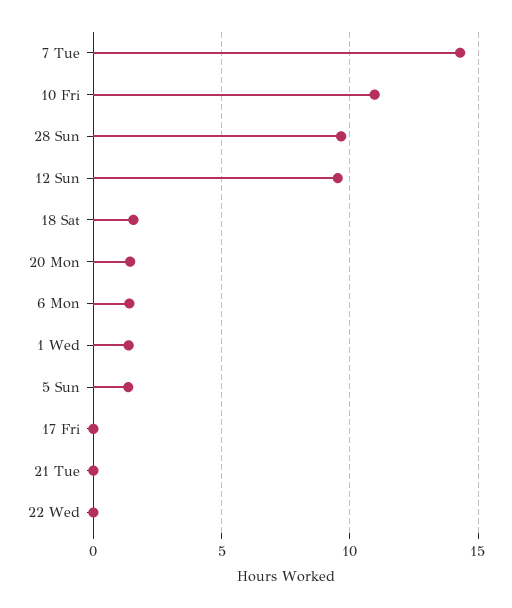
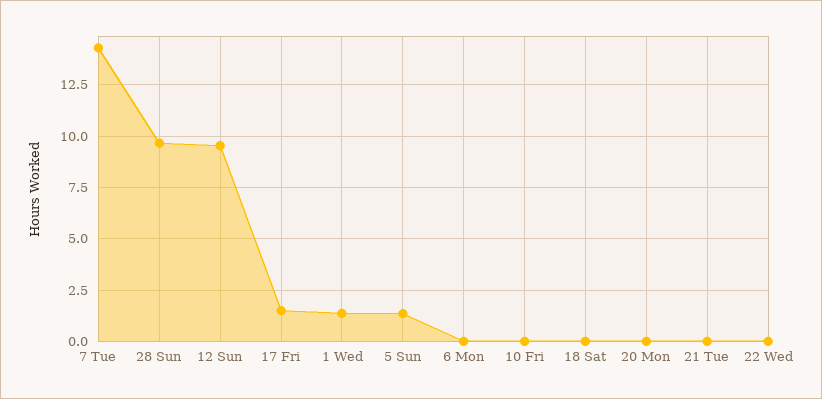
  {
    "7 Tue": 14.5,
-   "10 Fri": 11,
+   "10 Fri": 0,
    "28 Sun": 9.5,
    "12 Sun": 9.5,
-   "18 Sat": 1.5,
+   "18 Sat": 0,
-   "20 Mon": 1.5,
+   "20 Mon": 0,
-   "6 Mon": 1.5,
+   "6 Mon": 0,
    "1 Wed": 1.5,
    "5 Sun": 1.5,
-   "17 Fri": 0,
+   "17 Fri": 1.5,
    "21 Tue": 0,
    "22 Wed": 0
  }

